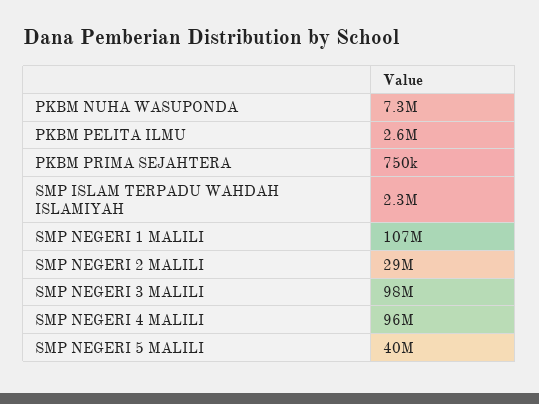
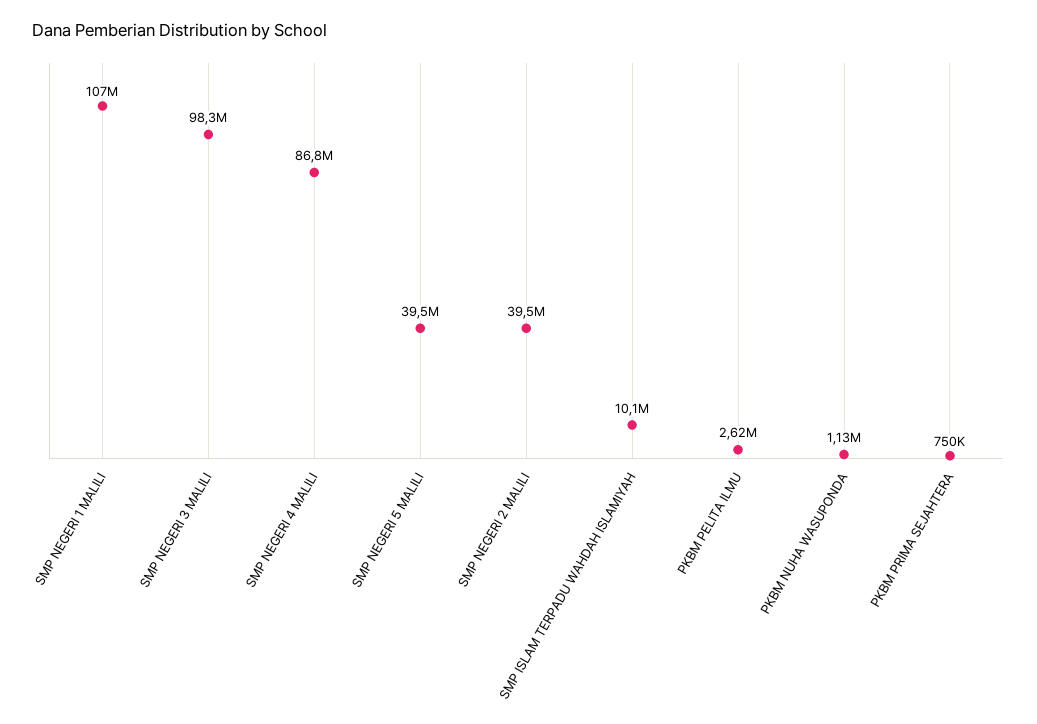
  {
-   "PKBM NUHA WASUPONDA": 7300000,
+   "PKBM NUHA WASUPONDA": 1130000,
    "PKBM PELITA ILMU": 2620000,
    "PKBM PRIMA SEJAHTERA": 750000,
-   "SMP ISLAM TERPADU WAHDAH ISLAMIYAH": 2300000,
+   "SMP ISLAM TERPADU WAHDAH ISLAMIYAH": 10100000,
    "SMP NEGERI 1 MALILI": 107000000,
-   "SMP NEGERI 2 MALILI": 29000000,
+   "SMP NEGERI 2 MALILI": 39500000,
    "SMP NEGERI 3 MALILI": 98300000,
-   "SMP NEGERI 4 MALILI": 96000000,
+   "SMP NEGERI 4 MALILI": 86800000,
    "SMP NEGERI 5 MALILI": 39500000
  }

